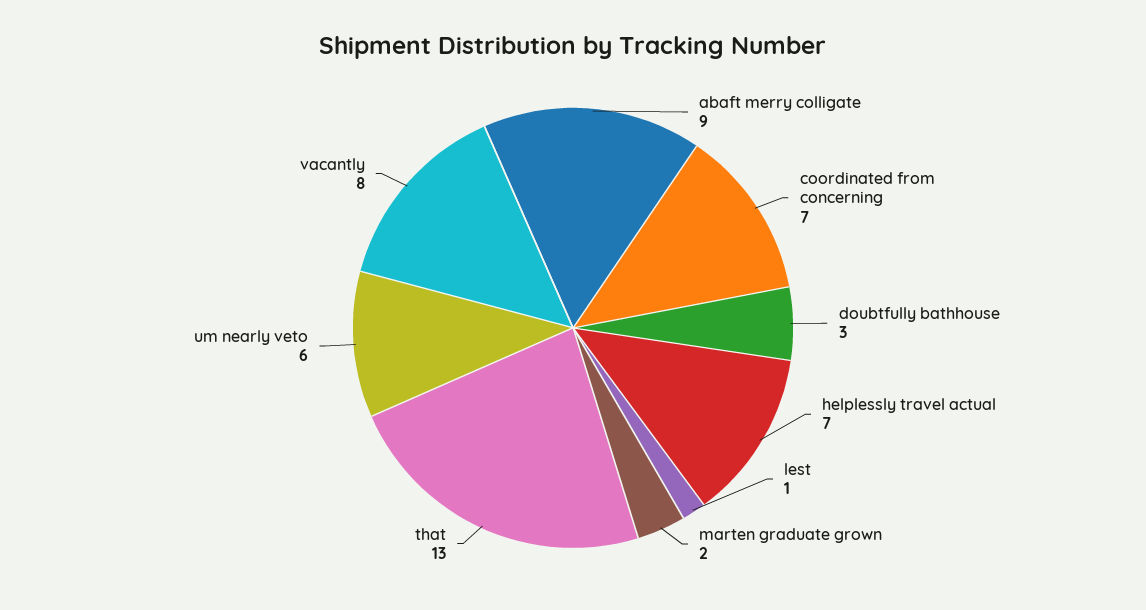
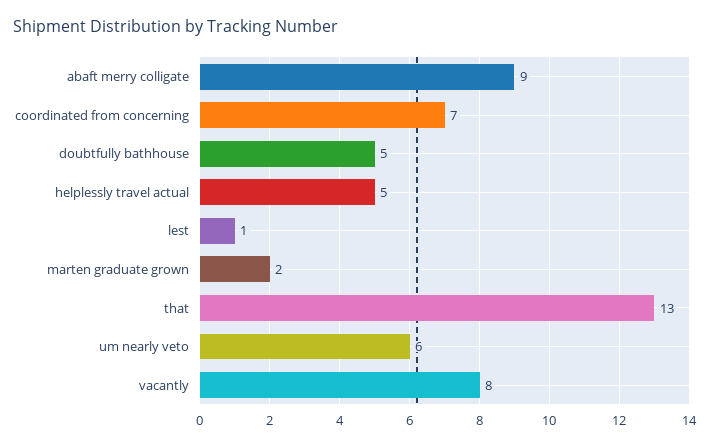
  {
    "abaft merry colligate": 9,
    "coordinated from concerning": 7,
-   "doubtfully bathhouse": 3,
+   "doubtfully bathhouse": 5,
-   "helplessly travel actual": 7,
+   "helplessly travel actual": 5,
    "lest": 1,
    "marten graduate grown": 2,
    "that": 13,
    "um nearly veto": 6,
    "vacantly": 8
  }

